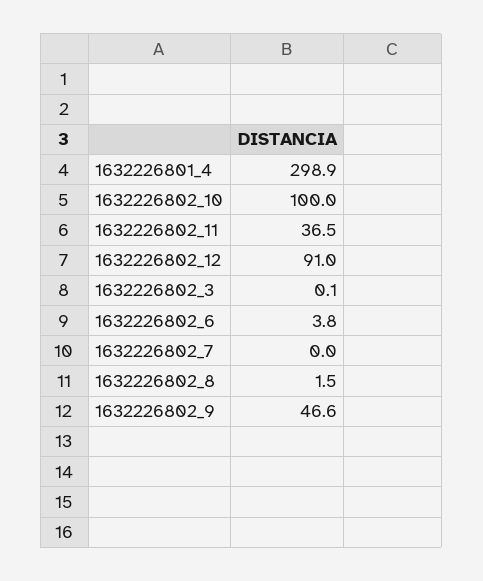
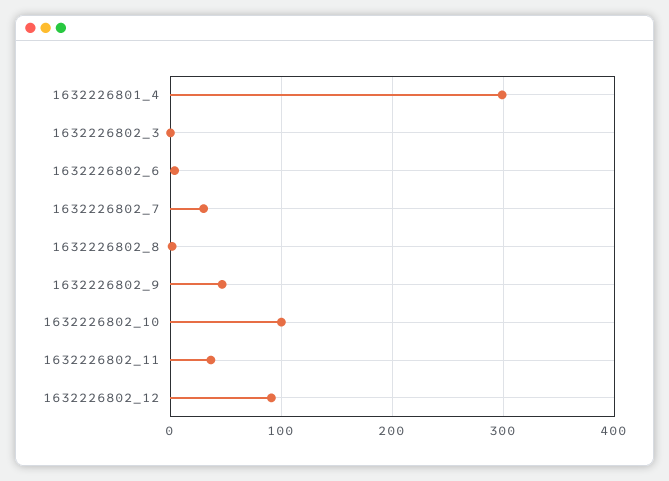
  {
    "1632226801_4": 298.9,
    "1632226802_10": 100,
    "1632226802_11": 36.5,
    "1632226802_12": 91,
    "1632226802_3": 0.1,
    "1632226802_6": 3.8,
-   "1632226802_7": 0,
+   "1632226802_7": 30,
    "1632226802_8": 1.5,
    "1632226802_9": 46.6
  }

